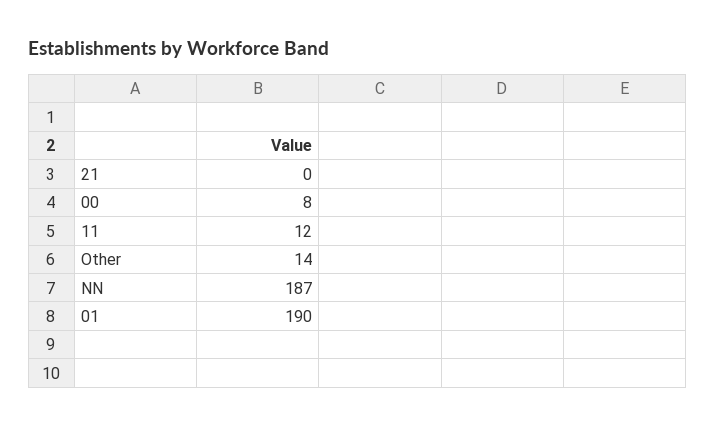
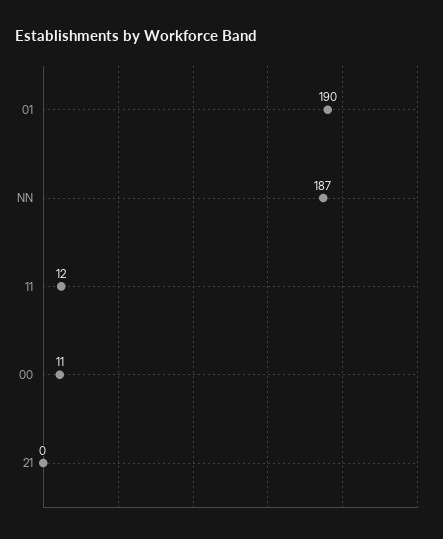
  {
    "21": 0,
-   "00": 8,
+   "00": 11,
    "11": 12,
-   "Other": 14,
    "NN": 187,
    "01": 190
  }

